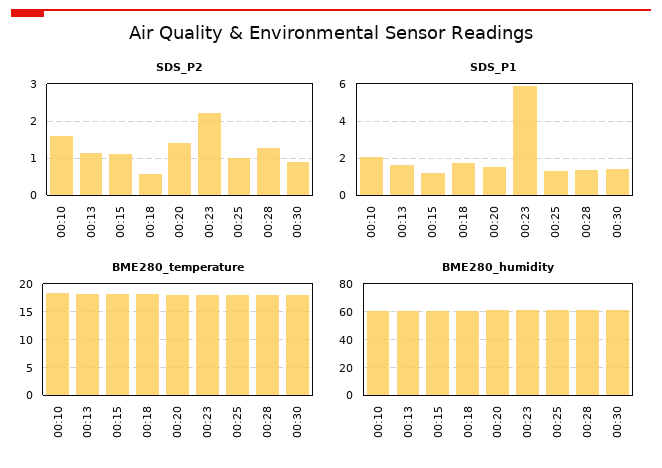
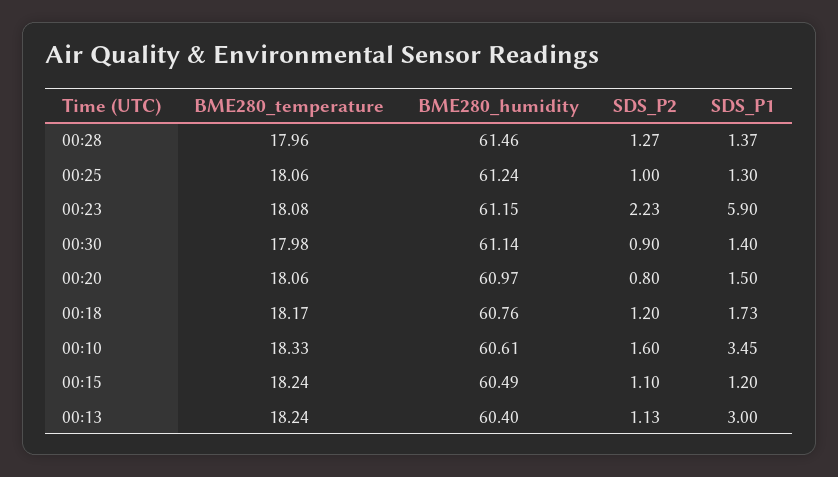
  {
    "SDS_P2": {
      "00:10": 1.6,
      "00:13": 1.13,
      "00:15": 1.1,
-     "00:18": 0.6,
+     "00:18": 1.2,
-     "00:20": 1.4,
+     "00:20": 0.8,
      "00:23": 2.23,
      "00:25": 1,
      "00:28": 1.27,
      "00:30": 0.9
    },
    "SDS_P1": {
-     "00:10": 2,
+     "00:10": 3.45,
-     "00:13": 1.5,
+     "00:13": 3,
      "00:15": 1.2,
      "00:18": 1.73,
      "00:20": 1.5,
      "00:23": 5.9,
      "00:25": 1.3,
      "00:28": 1.37,
      "00:30": 1.4
    },
    "BME280_temperature": {
      "00:10": 18.33,
      "00:13": 18.24,
      "00:15": 18.24,
      "00:18": 18.17,
      "00:20": 18.06,
      "00:23": 18.08,
      "00:25": 18.06,
      "00:28": 17.96,
      "00:30": 17.98
    },
    "BME280_humidity": {
      "00:10": 60.61,
      "00:13": 60.4,
      "00:15": 60.49,
      "00:18": 60.76,
      "00:20": 60.97,
      "00:23": 61.15,
      "00:25": 61.24,
      "00:28": 61.46,
      "00:30": 61.14
    }
  }

